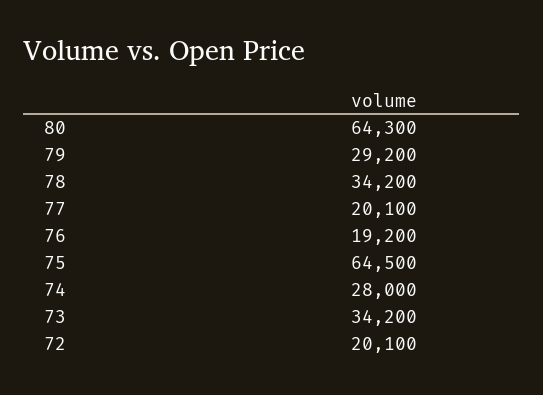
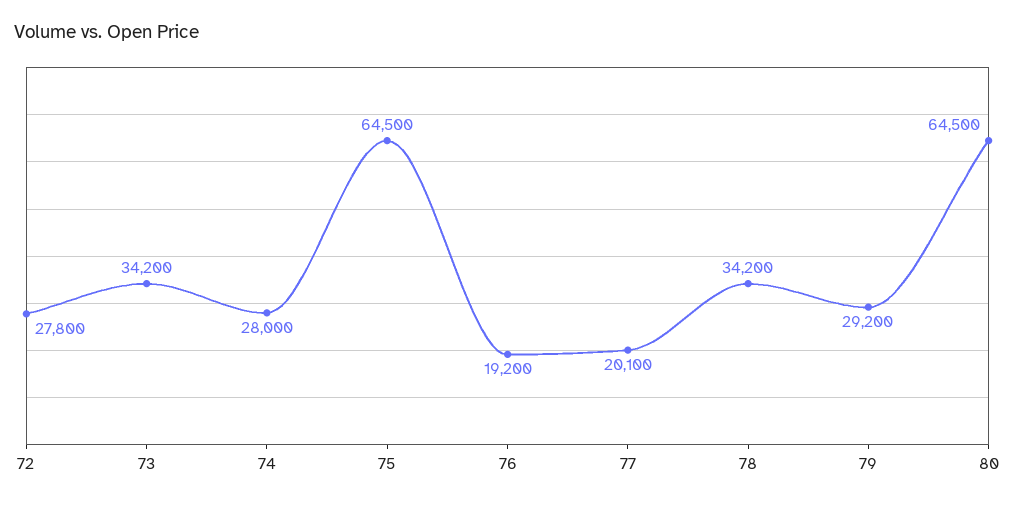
  {
-   "80": 64300,
+   "80": 64500,
    "79": 29200,
    "78": 34200,
    "77": 20100,
    "76": 19200,
    "75": 64500,
    "74": 28000,
    "73": 34200,
-   "72": 20100
+   "72": 27800
  }

